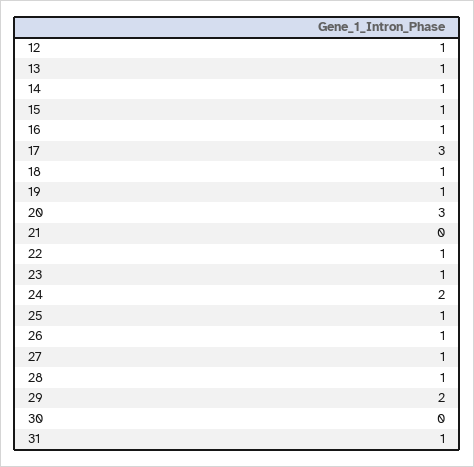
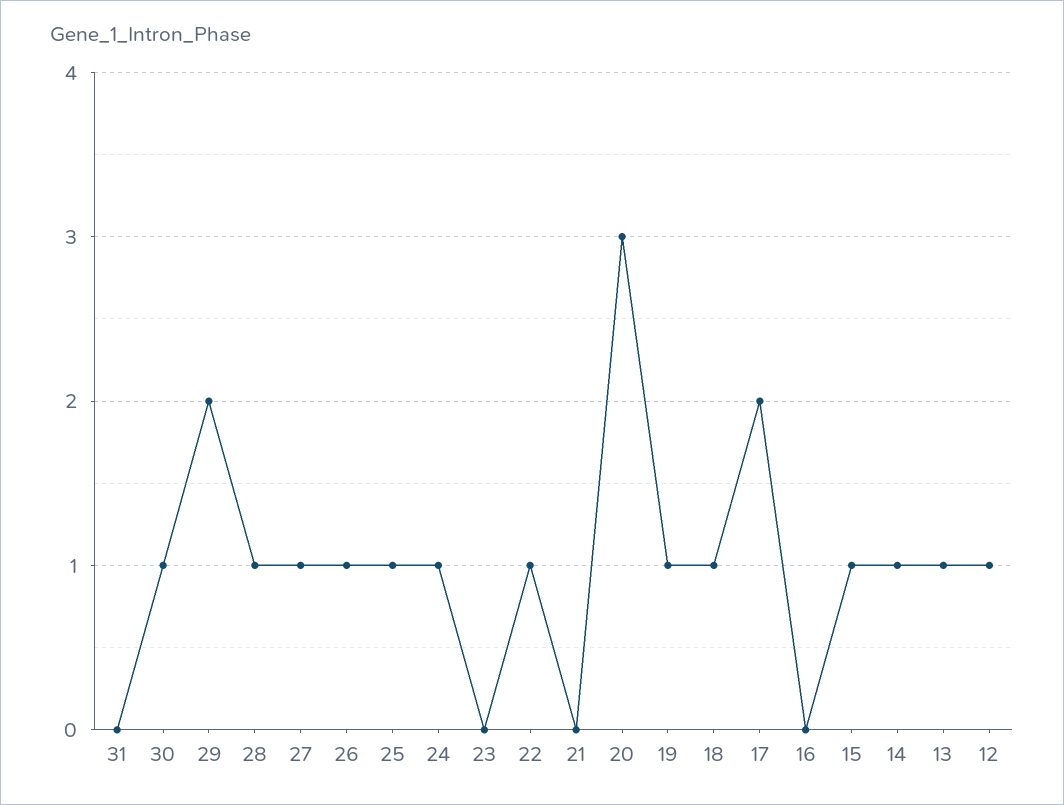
  {
    "12": 1,
    "13": 1,
    "14": 1,
    "15": 1,
-   "16": 1,
+   "16": 0,
-   "17": 3,
+   "17": 2,
    "18": 1,
    "19": 1,
    "20": 3,
    "21": 0,
    "22": 1,
-   "23": 1,
+   "23": 0,
-   "24": 2,
+   "24": 1,
    "25": 1,
    "26": 1,
    "27": 1,
    "28": 1,
    "29": 2,
-   "30": 0,
+   "30": 1,
-   "31": 1
+   "31": 0
  }

